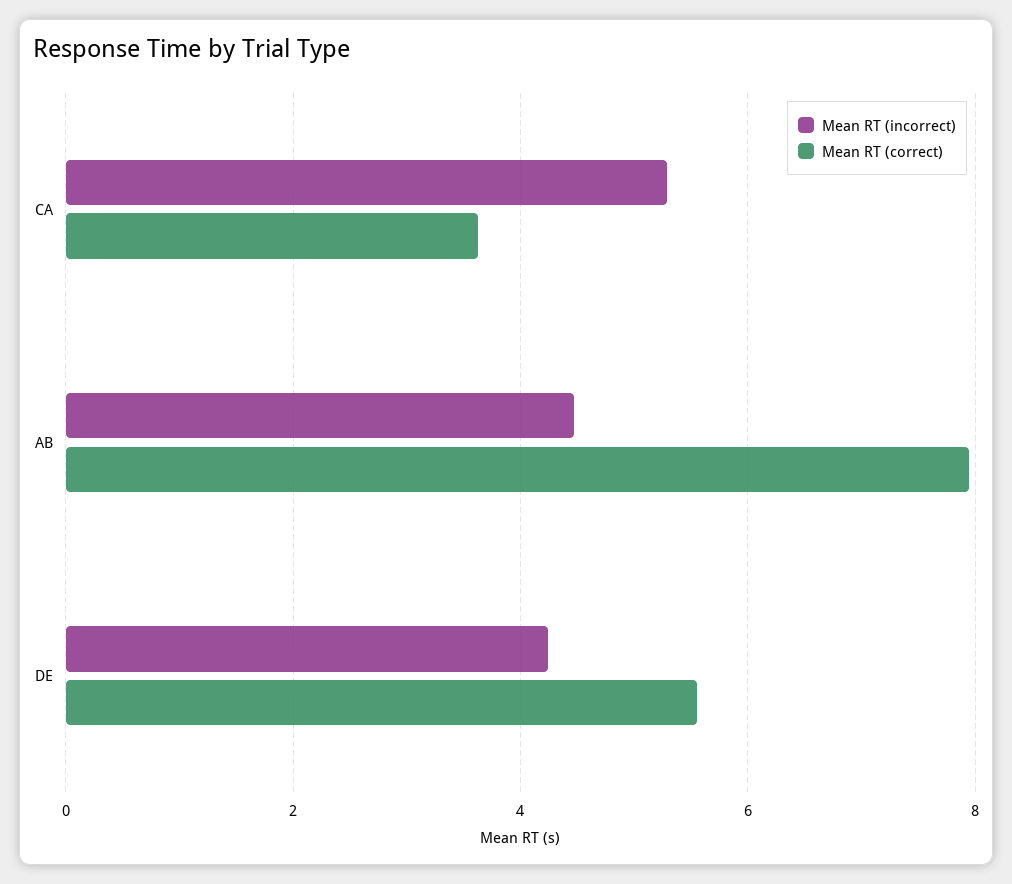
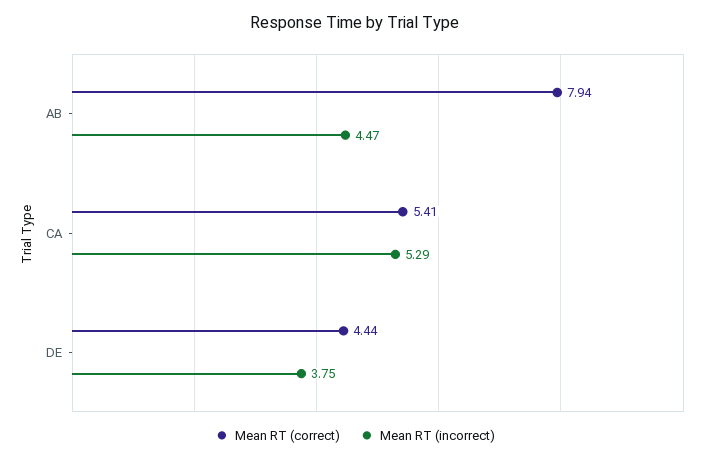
  {
    "Mean RT (incorrect)": {
      "CA": 5.29,
      "AB": 4.47,
-     "DE": 4.2
+     "DE": 3.75
    },
    "Mean RT (correct)": {
-     "CA": 3.6,
+     "CA": 5.41,
      "AB": 7.94,
-     "DE": 5.6
+     "DE": 4.44
    }
  }

